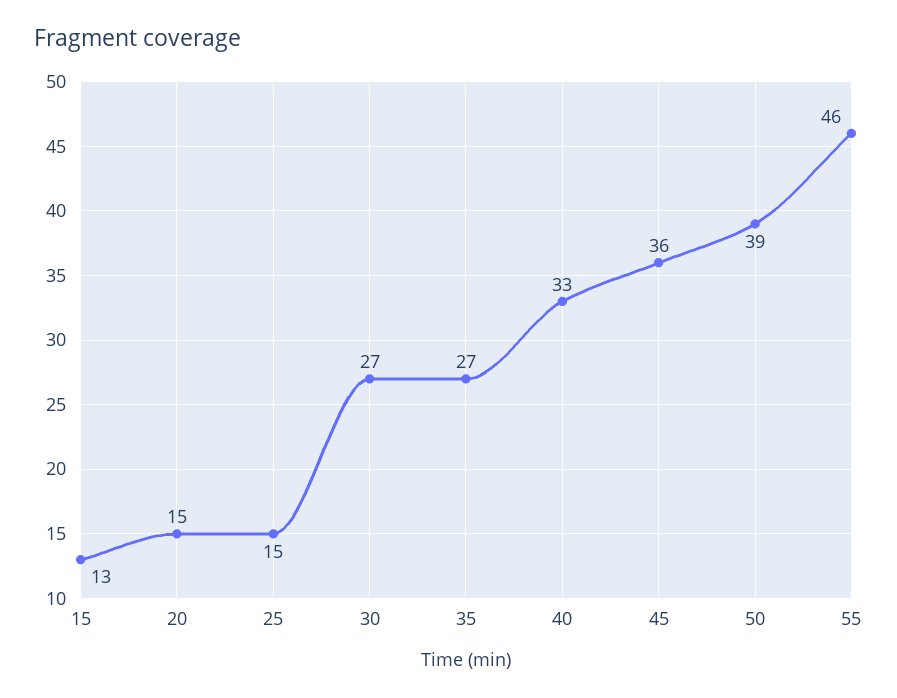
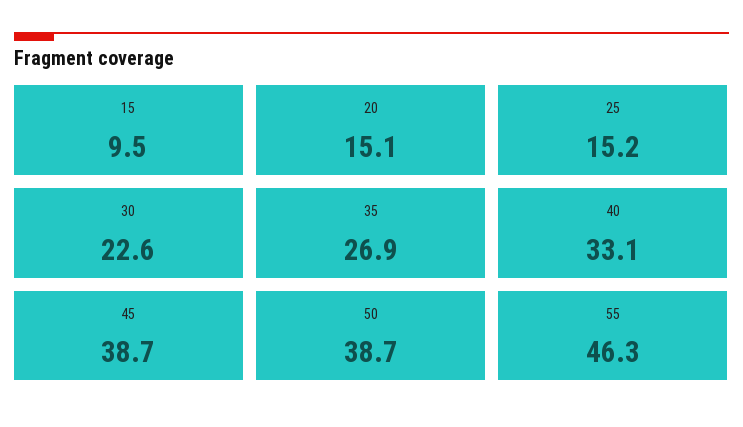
  {
-   "15": 13,
+   "15": 9.5,
    "20": 15.1,
    "25": 15.2,
-   "30": 27,
+   "30": 22.6,
    "35": 26.9,
    "40": 33.1,
-   "45": 36,
+   "45": 38.7,
    "50": 38.7,
    "55": 46.3
  }

